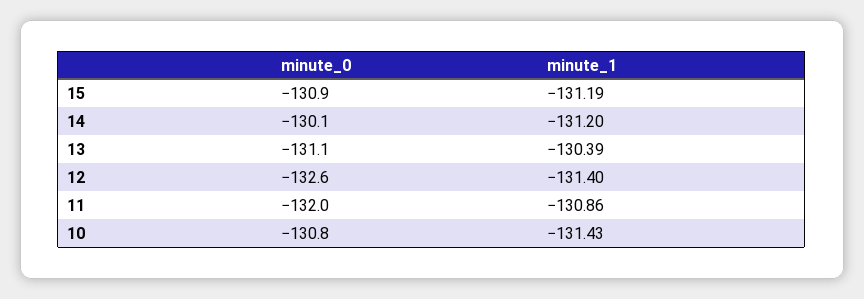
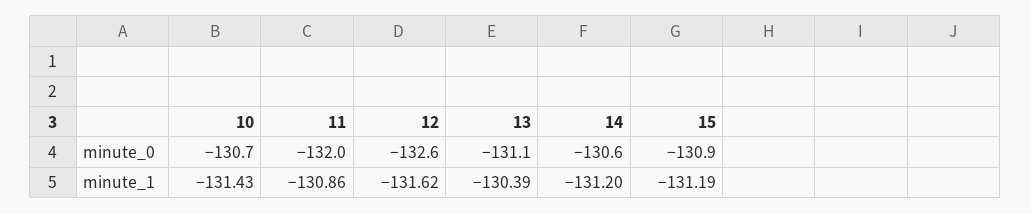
  {
    "minute_0": {
      "15": -130.9,
-     "14": -130.1,
+     "14": -130.6,
      "13": -131.1,
      "12": -132.6,
      "11": -132,
-     "10": -130.8
+     "10": -130.7
    },
    "minute_1": {
      "15": -131.19,
      "14": -131.2,
      "13": -130.39,
-     "12": -131.4,
+     "12": -131.62,
      "11": -130.86,
      "10": -131.43
    }
  }

